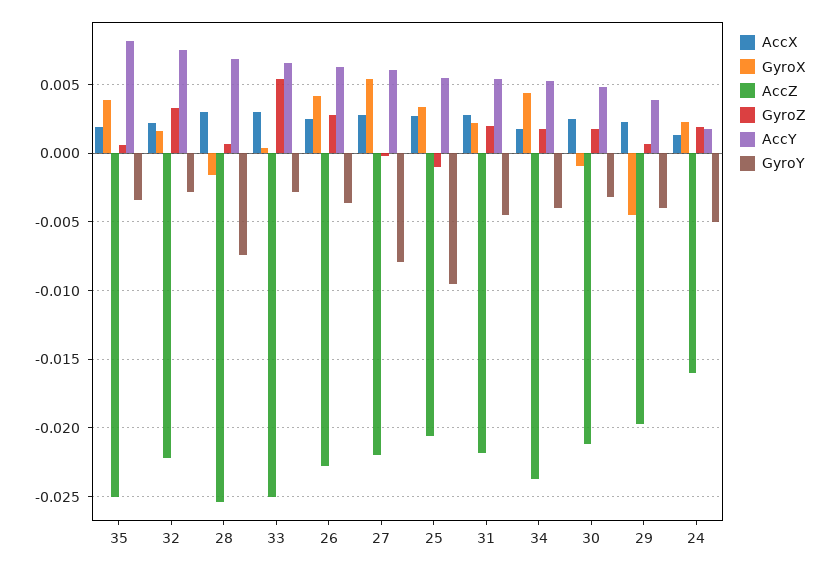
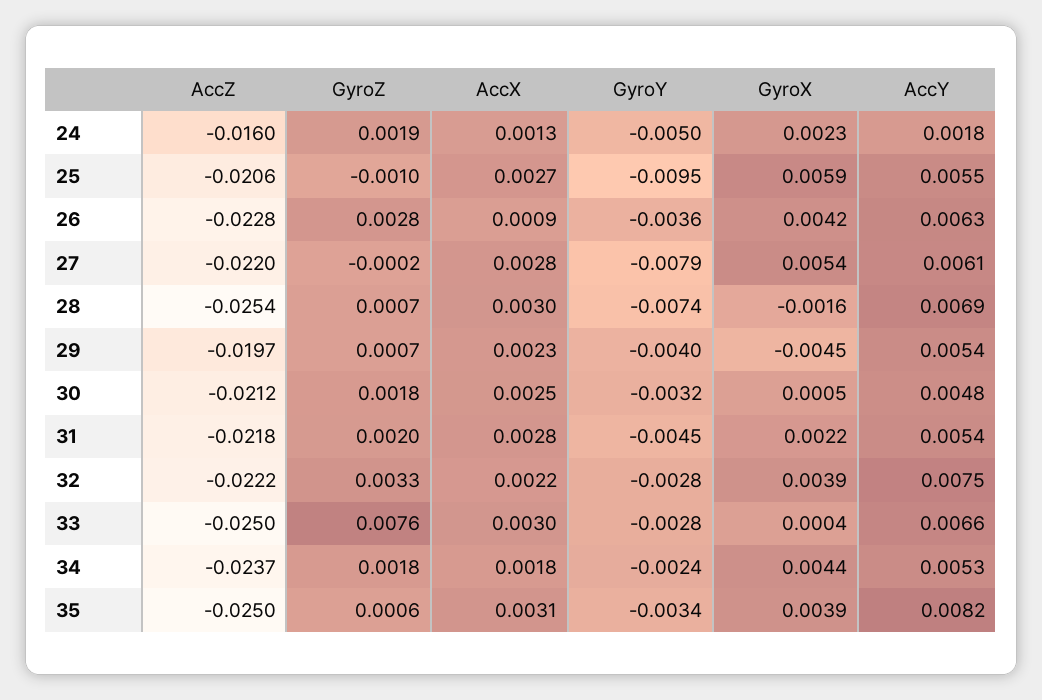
  {
    "AccX": {
-     "35": 0.002,
+     "35": 0.0031,
      "32": 0.0022,
      "28": 0.003,
      "33": 0.003,
-     "26": 0.0025,
+     "26": 0.0009,
      "27": 0.0028,
      "25": 0.0027,
      "31": 0.0028,
      "34": 0.0018,
      "30": 0.0025,
      "29": 0.0023,
      "24": 0.0013
    },
    "GyroX": {
      "35": 0.0039,
-     "32": 0.0015,
+     "32": 0.0039,
      "28": -0.0016,
      "33": 0.0004,
      "26": 0.0042,
      "27": 0.0054,
-     "25": 0.0035,
+     "25": 0.0059,
      "31": 0.0022,
      "34": 0.0044,
-     "30": -0.001,
+     "30": 0.0005,
      "29": -0.0045,
      "24": 0.0023
    },
    "AccZ": {
      "35": -0.025,
      "32": -0.0222,
      "28": -0.0254,
      "33": -0.025,
      "26": -0.0228,
      "27": -0.022,
      "25": -0.0206,
      "31": -0.0218,
      "34": -0.0237,
      "30": -0.0212,
      "29": -0.0197,
      "24": -0.016
    },
    "GyroZ": {
      "35": 0.0006,
      "32": 0.0033,
      "28": 0.0007,
-     "33": 0.0055,
+     "33": 0.0076,
      "26": 0.0028,
      "27": -0.0002,
      "25": -0.001,
      "31": 0.002,
      "34": 0.0018,
      "30": 0.0018,
      "29": 0.0007,
      "24": 0.0019
    },
    "AccY": {
      "35": 0.0082,
      "32": 0.0075,
      "28": 0.0069,
      "33": 0.0066,
      "26": 0.0063,
      "27": 0.0061,
      "25": 0.0055,
      "31": 0.0054,
      "34": 0.0053,
      "30": 0.0048,
-     "29": 0.004,
+     "29": 0.0054,
      "24": 0.0018
    },
    "GyroY": {
      "35": -0.0034,
      "32": -0.0028,
      "28": -0.0074,
      "33": -0.0028,
      "26": -0.0036,
      "27": -0.0079,
      "25": -0.0095,
      "31": -0.0045,
-     "34": -0.004,
+     "34": -0.0024,
      "30": -0.0032,
      "29": -0.004,
      "24": -0.005
    }
  }

